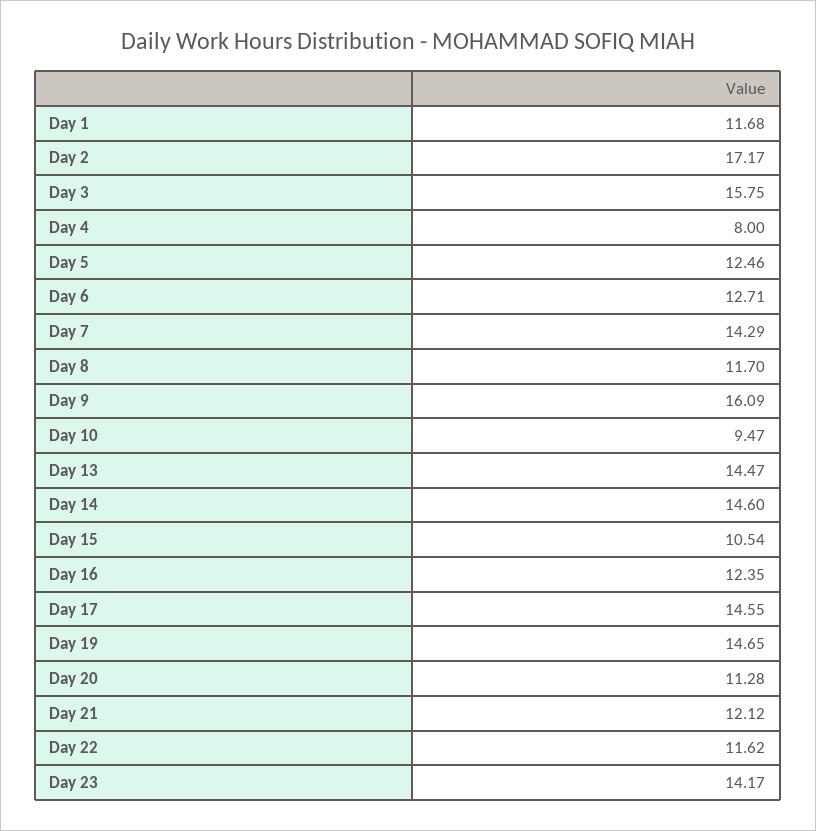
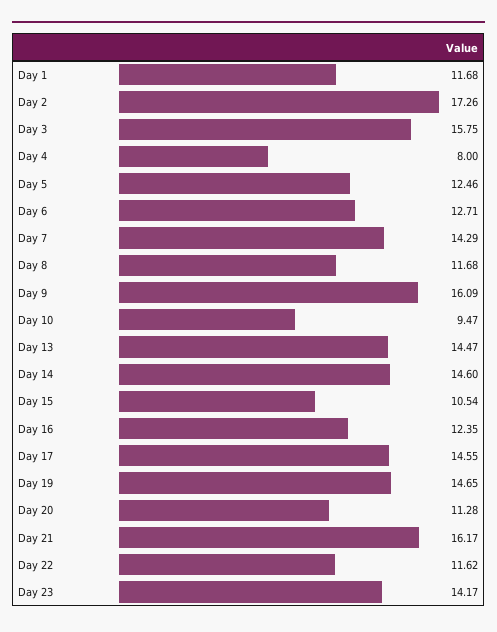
  {
    "Day 1": 11.68,
-   "Day 2": 17.17,
+   "Day 2": 17.26,
    "Day 3": 15.75,
    "Day 4": 8,
    "Day 5": 12.46,
    "Day 6": 12.71,
    "Day 7": 14.29,
-   "Day 8": 11.7,
+   "Day 8": 11.68,
    "Day 9": 16.09,
    "Day 10": 9.47,
    "Day 13": 14.47,
    "Day 14": 14.6,
    "Day 15": 10.54,
    "Day 16": 12.35,
    "Day 17": 14.55,
    "Day 19": 14.65,
    "Day 20": 11.28,
-   "Day 21": 12.12,
+   "Day 21": 16.17,
    "Day 22": 11.62,
    "Day 23": 14.17
  }

